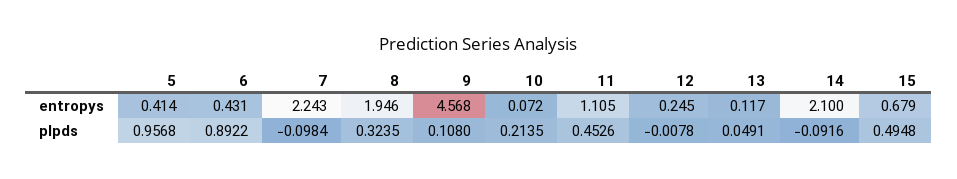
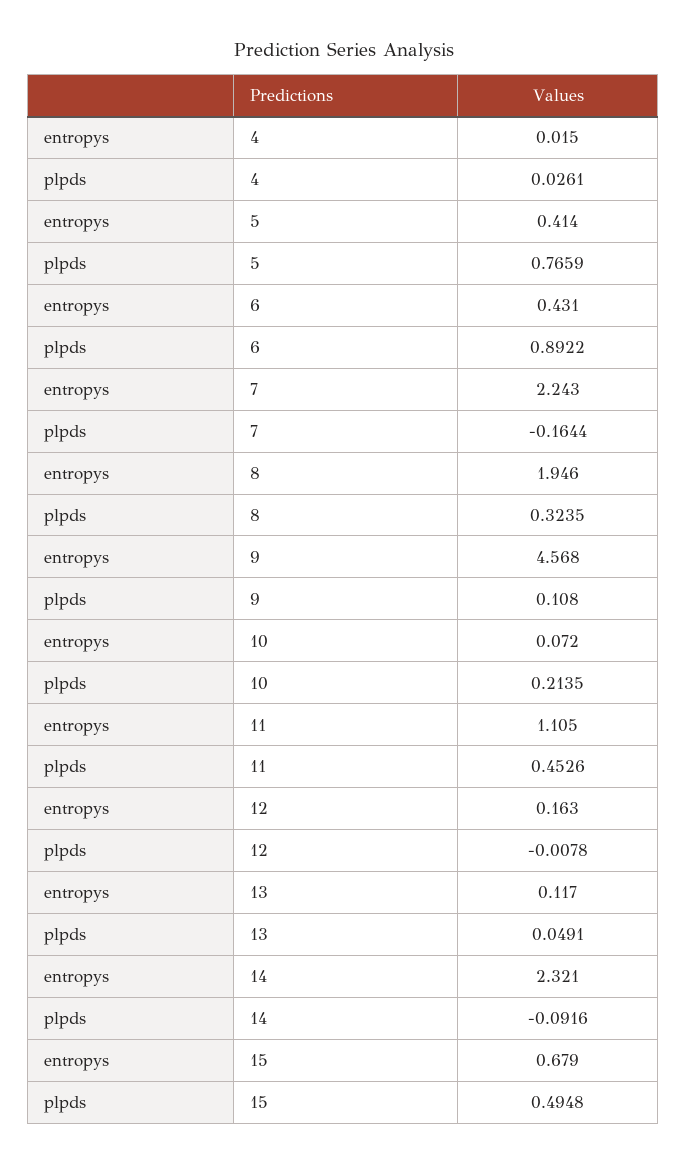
  {
    "5": {
      "entropys": 0.414,
-     "plpds": 0.9568
+     "plpds": 0.7659
    },
    "6": {
      "entropys": 0.431,
      "plpds": 0.8922
    },
    "7": {
      "entropys": 2.243,
-     "plpds": -0.0984
+     "plpds": -0.1644
    },
    "8": {
      "entropys": 1.946,
      "plpds": 0.3235
    },
    "9": {
      "entropys": 4.568,
      "plpds": 0.108
    },
    "10": {
      "entropys": 0.072,
      "plpds": 0.2135
    },
    "11": {
      "entropys": 1.105,
      "plpds": 0.4526
    },
    "12": {
-     "entropys": 0.245,
+     "entropys": 0.163,
      "plpds": -0.0078
    },
    "13": {
      "entropys": 0.117,
      "plpds": 0.0491
    },
    "14": {
-     "entropys": 2.1,
+     "entropys": 2.321,
      "plpds": -0.0916
    },
    "15": {
      "entropys": 0.679,
      "plpds": 0.4948
-   }
+   },
+   "4": {
+     "entropys": 0.015,
+     "plpds": 0.0261
+   }
  }

